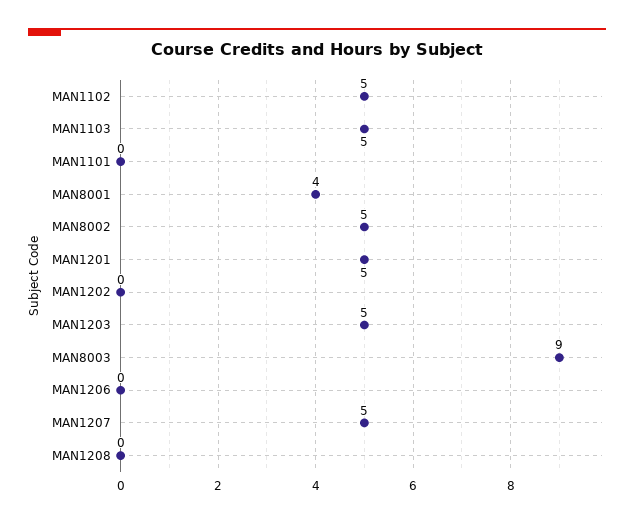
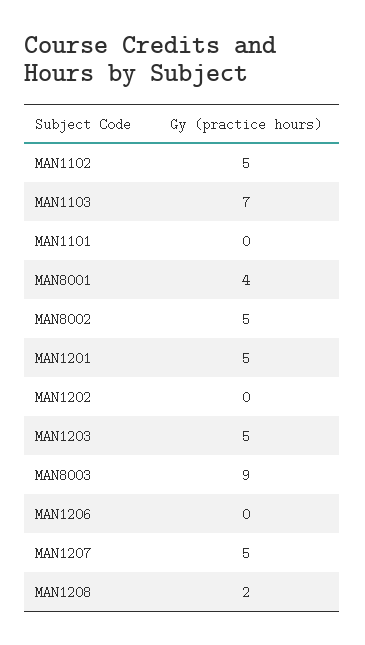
  {
    "MAN1102": 5,
-   "MAN1103": 5,
+   "MAN1103": 7,
    "MAN1101": 0,
    "MAN8001": 4,
    "MAN8002": 5,
    "MAN1201": 5,
    "MAN1202": 0,
    "MAN1203": 5,
    "MAN8003": 9,
    "MAN1206": 0,
    "MAN1207": 5,
-   "MAN1208": 0
+   "MAN1208": 2
  }

